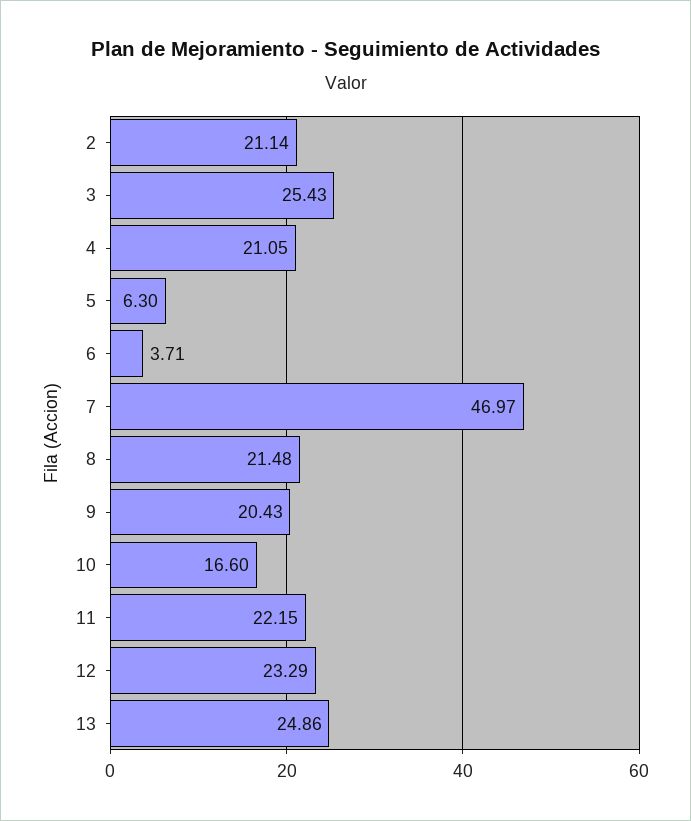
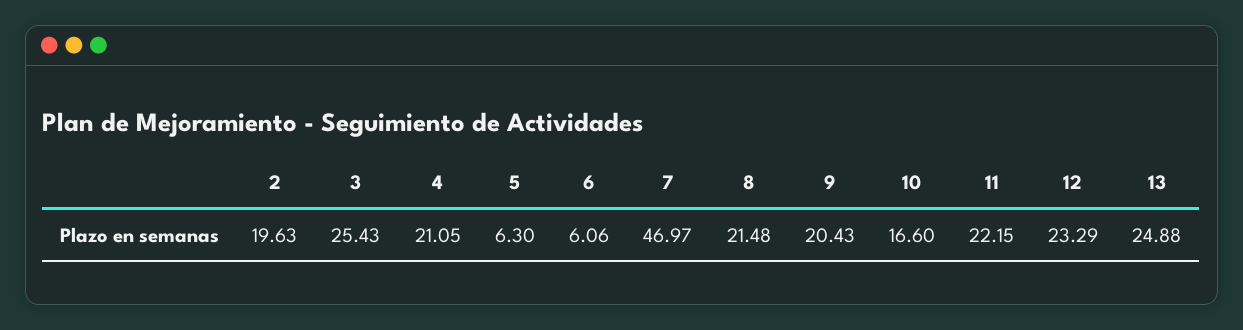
  {
-   "2": 21.14,
+   "2": 19.63,
    "3": 25.43,
    "4": 21.05,
    "5": 6.3,
-   "6": 3.71,
+   "6": 6.06,
    "7": 46.97,
    "8": 21.48,
    "9": 20.43,
    "10": 16.6,
    "11": 22.15,
    "12": 23.29,
-   "13": 24.86
+   "13": 24.88
  }

